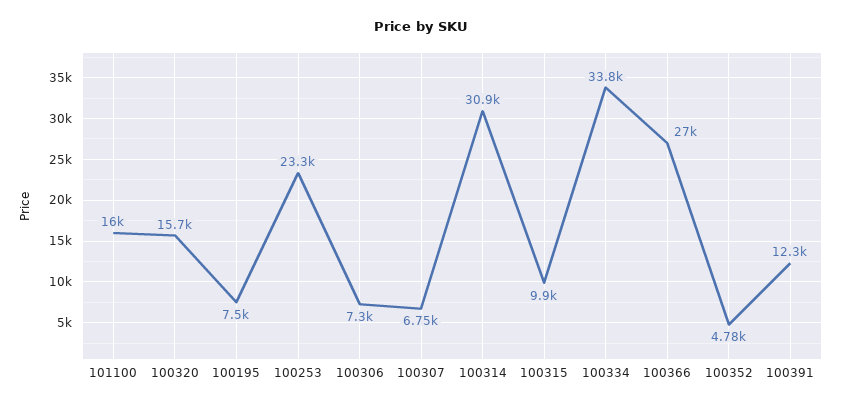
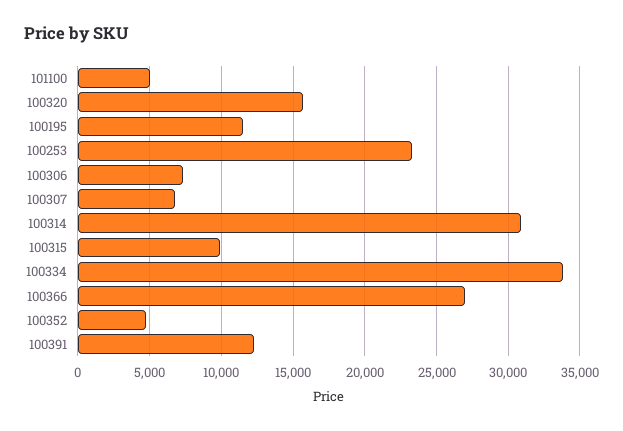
  {
-   "101100": 16000,
+   "101100": 5000,
    "100320": 15700,
-   "100195": 7500,
+   "100195": 11500,
    "100253": 23300,
    "100306": 7300,
    "100307": 6750,
    "100314": 30900,
    "100315": 9900,
    "100334": 33800,
    "100366": 27000,
    "100352": 4780,
    "100391": 12300
  }

